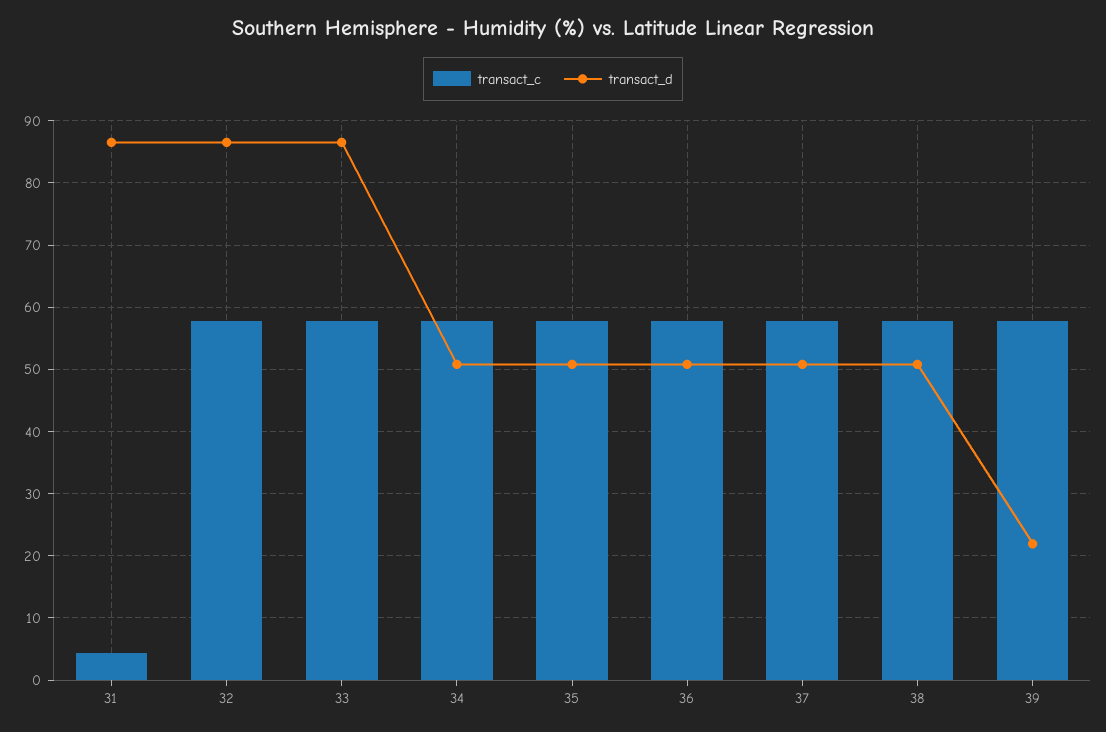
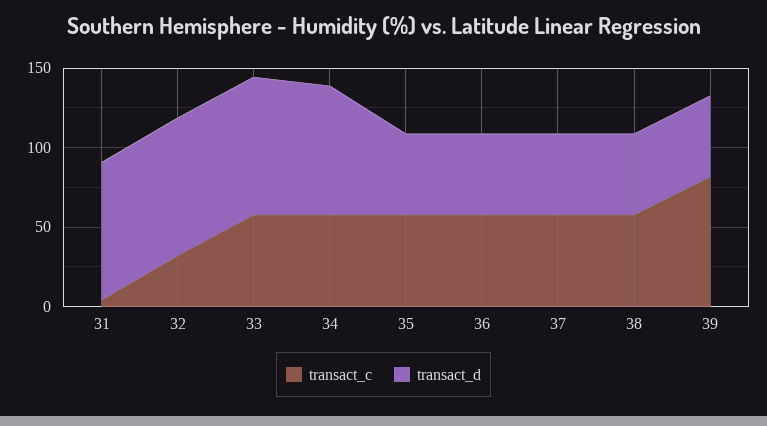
  {
    "transact_c": {
      "31": 4,
-     "32": 58,
+     "32": 30,
      "33": 58,
      "34": 58,
      "35": 58,
      "36": 58,
      "37": 58,
      "38": 58,
-     "39": 58
+     "39": 80
    },
    "transact_d": {
      "31": 87,
      "32": 87,
      "33": 87,
-     "34": 51,
+     "34": 80,
      "35": 51,
      "36": 51,
      "37": 51,
      "38": 51,
-     "39": 22
+     "39": 50
    }
  }

